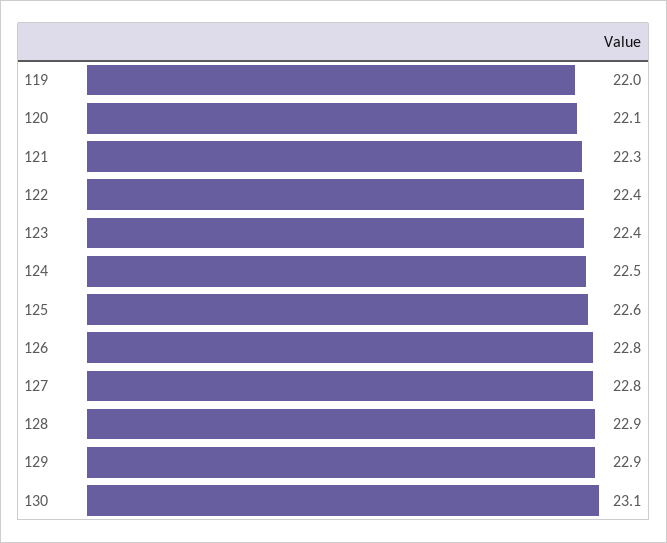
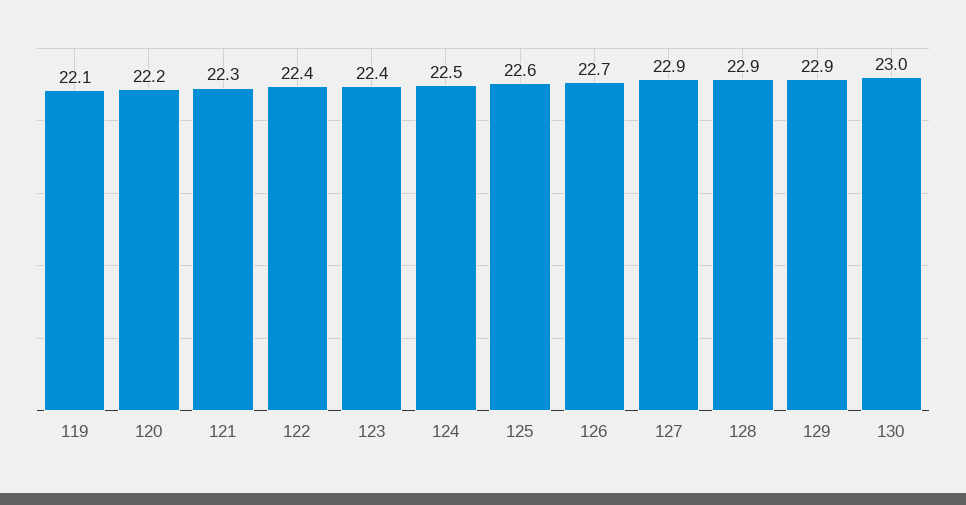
  {
-   "119": 22,
+   "119": 22.1,
-   "120": 22.1,
+   "120": 22.2,
    "121": 22.3,
    "122": 22.4,
    "123": 22.4,
    "124": 22.5,
    "125": 22.6,
-   "126": 22.8,
+   "126": 22.7,
-   "127": 22.8,
+   "127": 22.9,
    "128": 22.9,
    "129": 22.9,
-   "130": 23.1
+   "130": 23
  }

